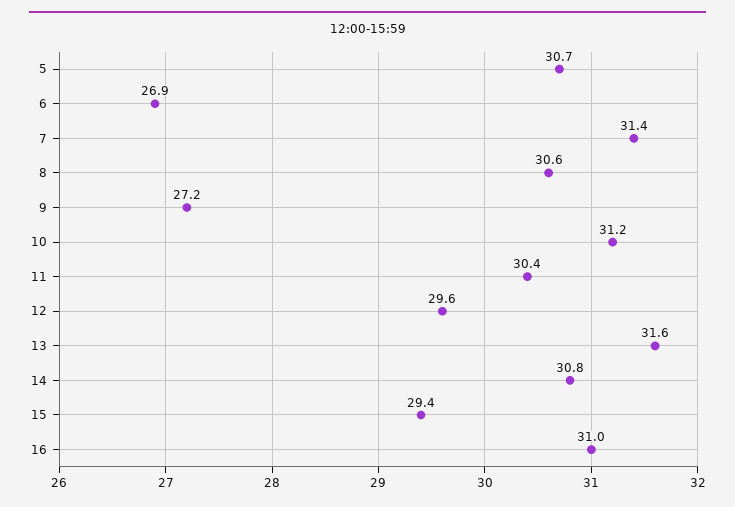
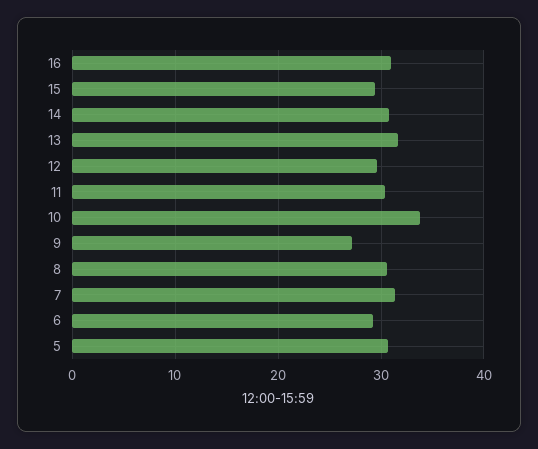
  {
    "5": 30.7,
-   "6": 26.9,
+   "6": 29,
    "7": 31.4,
    "8": 30.6,
    "9": 27.2,
-   "10": 31.2,
+   "10": 34,
    "11": 30.4,
    "12": 29.6,
    "13": 31.6,
    "14": 30.8,
    "15": 29.4,
    "16": 31
  }

